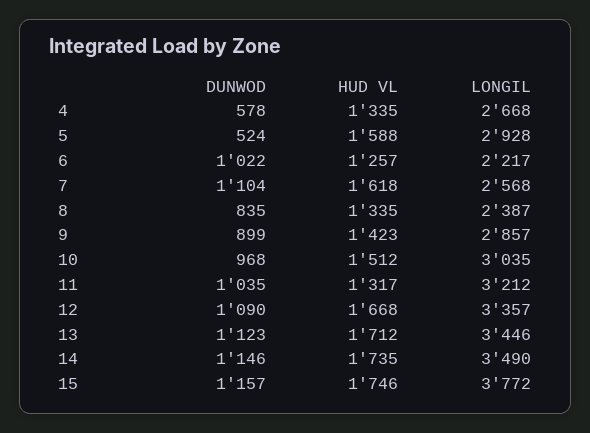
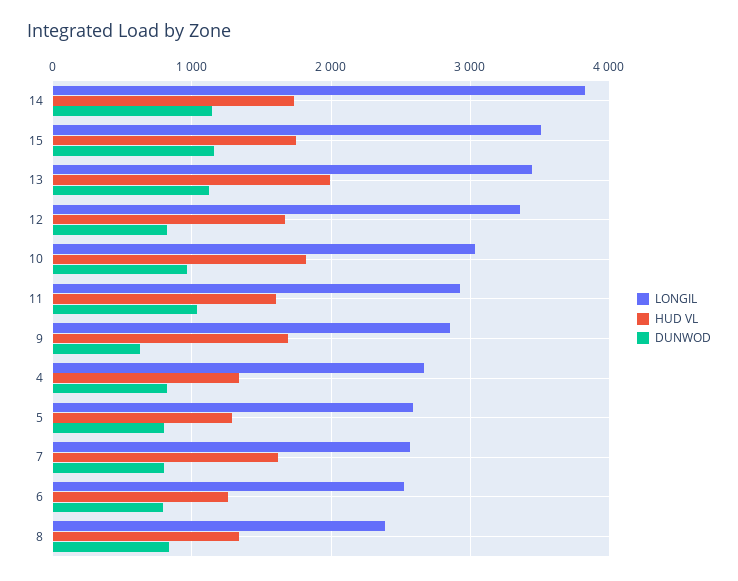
  {
    "DUNWOD": {
-     "4": 578,
+     "4": 800,
-     "5": 524,
+     "5": 800,
-     "6": 1022,
+     "6": 800,
-     "7": 1104,
+     "7": 800,
      "8": 835,
-     "9": 899,
+     "9": 600,
      "10": 968,
      "11": 1035,
-     "12": 1090,
+     "12": 800,
      "13": 1123,
      "14": 1146,
      "15": 1157
    },
    "HUD VL": {
      "4": 1335,
-     "5": 1588,
+     "5": 1300,
      "6": 1257,
      "7": 1618,
      "8": 1335,
-     "9": 1423,
+     "9": 1700,
-     "10": 1512,
+     "10": 1800,
-     "11": 1317,
+     "11": 1600,
      "12": 1668,
-     "13": 1712,
+     "13": 2000,
      "14": 1735,
      "15": 1746
    },
    "LONGIL": {
      "4": 2668,
-     "5": 2928,
+     "5": 2600,
-     "6": 2217,
+     "6": 2500,
      "7": 2568,
      "8": 2387,
      "9": 2857,
      "10": 3035,
-     "11": 3212,
+     "11": 2900,
      "12": 3357,
      "13": 3446,
-     "14": 3490,
+     "14": 3800,
-     "15": 3772
+     "15": 3500
    }
  }

